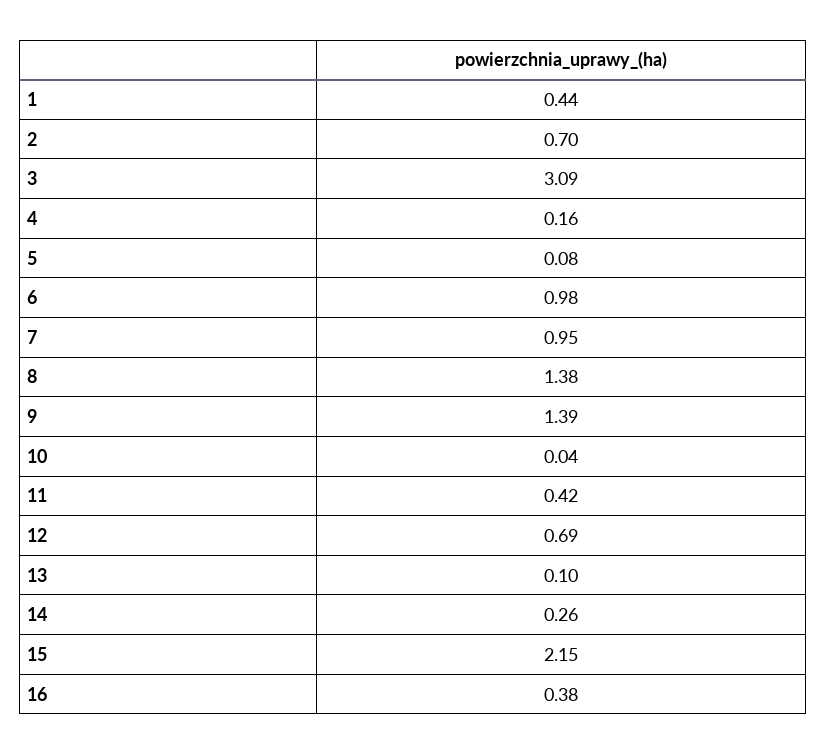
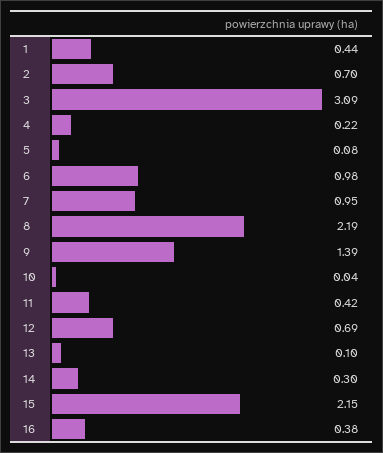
  {
    "1": 0.44,
    "2": 0.7,
    "3": 3.09,
-   "4": 0.16,
+   "4": 0.22,
    "5": 0.08,
    "6": 0.98,
    "7": 0.95,
-   "8": 1.38,
+   "8": 2.19,
    "9": 1.39,
    "10": 0.04,
    "11": 0.42,
    "12": 0.69,
    "13": 0.1,
-   "14": 0.26,
+   "14": 0.3,
    "15": 2.15,
    "16": 0.38
  }

